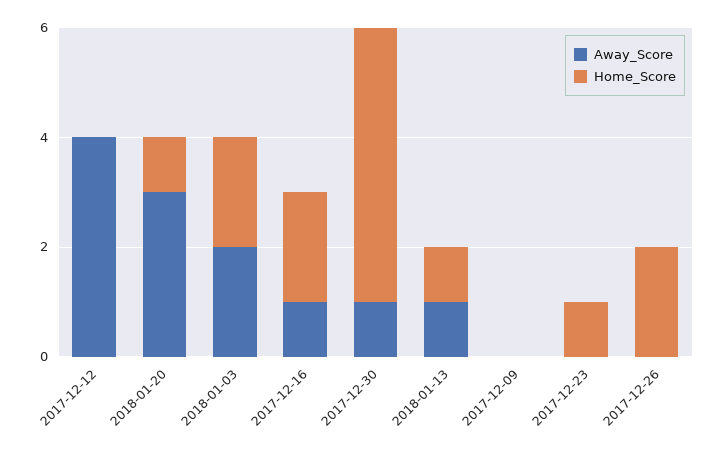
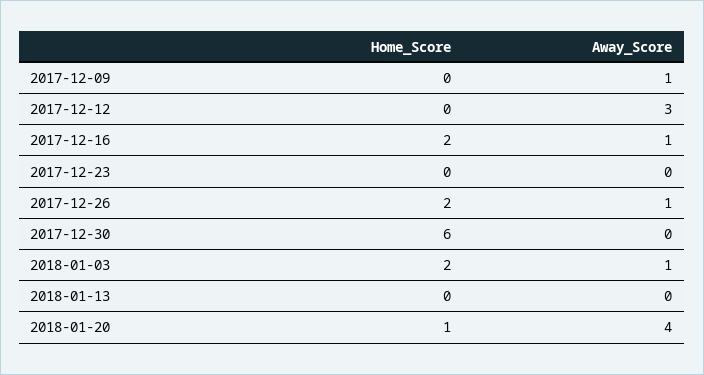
  {
    "Away_Score": {
-     "2017-12-12": 4,
+     "2017-12-12": 3,
-     "2018-01-20": 3,
+     "2018-01-20": 4,
-     "2018-01-03": 2,
+     "2018-01-03": 1,
      "2017-12-16": 1,
-     "2017-12-30": 1,
+     "2017-12-30": 0,
-     "2018-01-13": 1,
+     "2018-01-13": 0,
-     "2017-12-09": 0,
+     "2017-12-09": 1,
      "2017-12-23": 0,
-     "2017-12-26": 0
+     "2017-12-26": 1
    },
    "Home_Score": {
      "2017-12-12": 0,
      "2018-01-20": 1,
      "2018-01-03": 2,
      "2017-12-16": 2,
-     "2017-12-30": 5,
+     "2017-12-30": 6,
-     "2018-01-13": 1,
+     "2018-01-13": 0,
      "2017-12-09": 0,
-     "2017-12-23": 1,
+     "2017-12-23": 0,
      "2017-12-26": 2
    }
  }

